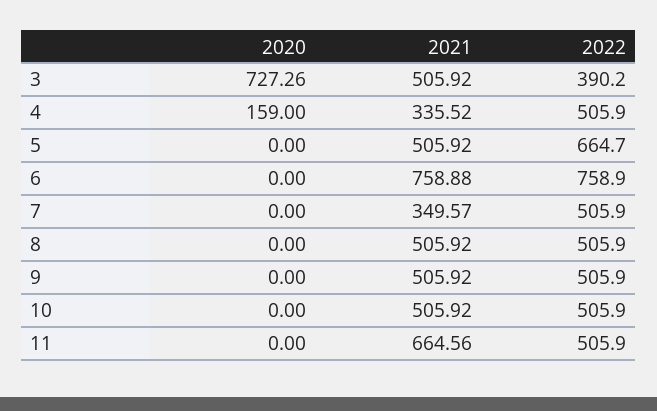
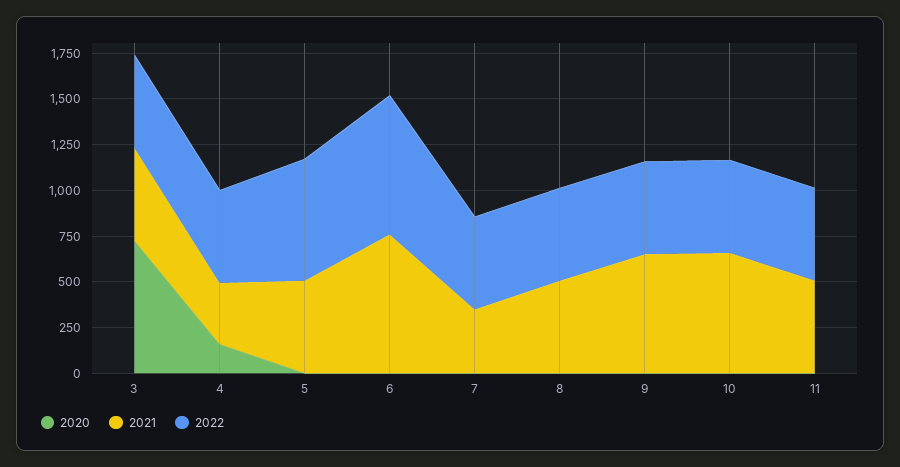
  {
    "2020": {
      "3": 727.26,
      "4": 159,
      "5": 0,
      "6": 0,
      "7": 0,
      "8": 0,
      "9": 0,
      "10": 0,
      "11": 0
    },
    "2021": {
      "3": 505.92,
      "4": 335.52,
      "5": 505.92,
      "6": 758.88,
      "7": 349.57,
      "8": 505.92,
-     "9": 505.92,
+     "9": 650,
-     "10": 505.92,
+     "10": 650,
-     "11": 664.56
+     "11": 500
    },
    "2022": {
-     "3": 390.2,
+     "3": 500,
      "4": 505.9,
      "5": 664.7,
      "6": 758.9,
      "7": 505.9,
      "8": 505.9,
      "9": 505.9,
      "10": 505.9,
      "11": 505.9
    }
  }

